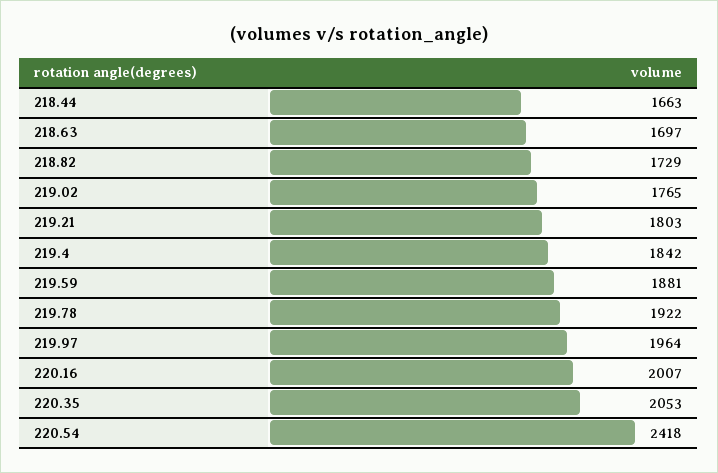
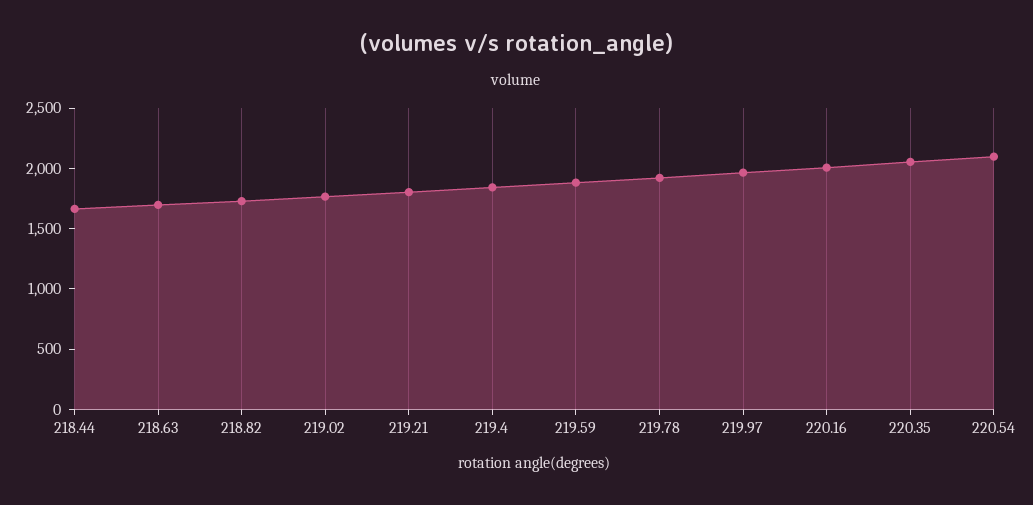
  {
    "218.44": 1663,
    "218.63": 1697,
    "218.82": 1729,
    "219.02": 1765,
    "219.21": 1803,
    "219.4": 1842,
    "219.59": 1881,
    "219.78": 1922,
    "219.97": 1964,
    "220.16": 2007,
    "220.35": 2053,
-   "220.54": 2418
+   "220.54": 2100
  }

